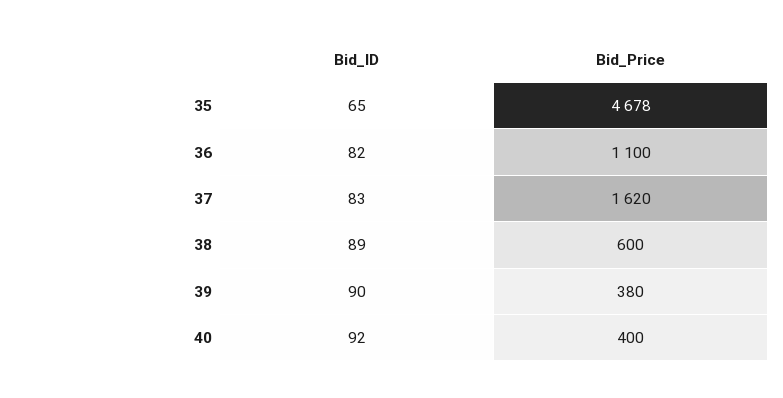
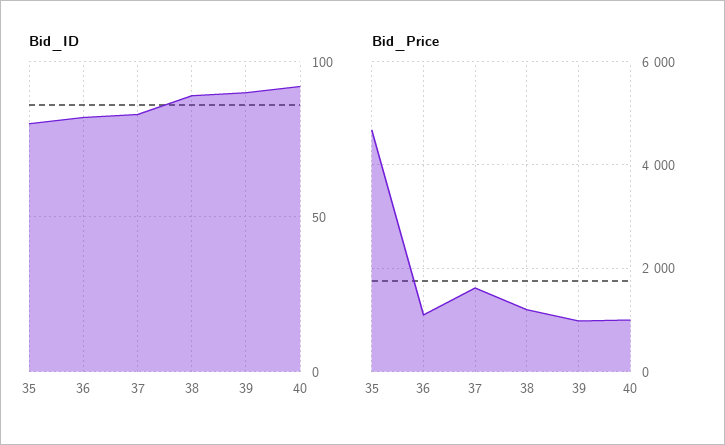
  {
    "Bid_ID": {
-     "35": 65,
+     "35": 80,
      "36": 82,
      "37": 83,
      "38": 89,
      "39": 90,
      "40": 92
    },
    "Bid_Price": {
      "35": 4678,
      "36": 1100,
      "37": 1620,
-     "38": 600,
+     "38": 1200,
-     "39": 380,
+     "39": 1000,
-     "40": 400
+     "40": 1000
    }
  }

